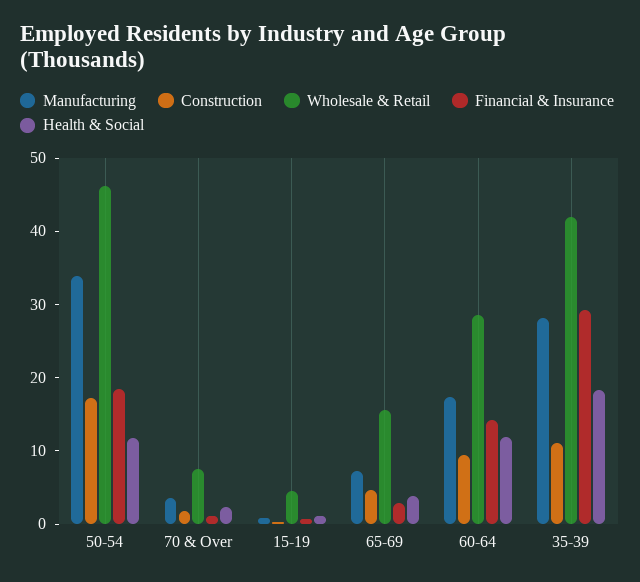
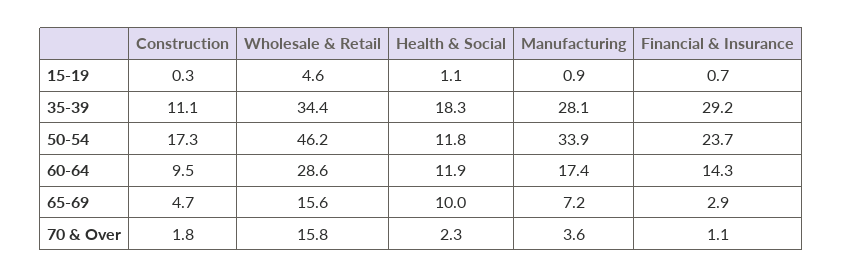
  {
    "Manufacturing": {
      "50-54": 33.9,
      "70 & Over": 3.6,
      "15-19": 0.9,
      "65-69": 7.2,
      "60-64": 17.4,
      "35-39": 28.1
    },
    "Construction": {
      "50-54": 17.3,
      "70 & Over": 1.8,
      "15-19": 0.3,
      "65-69": 4.7,
      "60-64": 9.5,
      "35-39": 11.1
    },
    "Wholesale & Retail": {
      "50-54": 46.2,
-     "70 & Over": 8,
+     "70 & Over": 15.8,
      "15-19": 4.6,
      "65-69": 15.6,
      "60-64": 28.6,
-     "35-39": 42
+     "35-39": 34.4
    },
    "Financial & Insurance": {
-     "50-54": 18,
+     "50-54": 23.7,
      "70 & Over": 1.1,
      "15-19": 0.7,
      "65-69": 2.9,
      "60-64": 14.3,
      "35-39": 29.2
    },
    "Health & Social": {
      "50-54": 11.8,
      "70 & Over": 2.3,
      "15-19": 1.1,
-     "65-69": 4,
+     "65-69": 10,
      "60-64": 11.9,
      "35-39": 18.3
    }
  }

